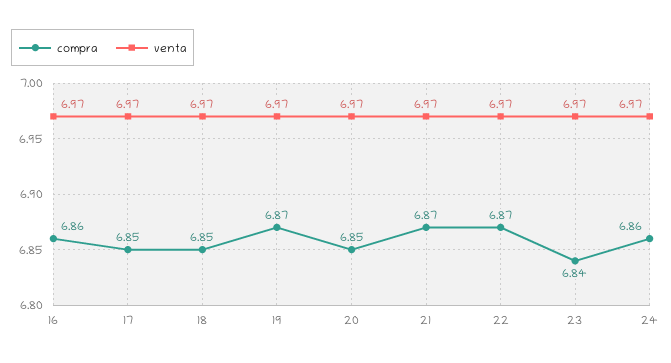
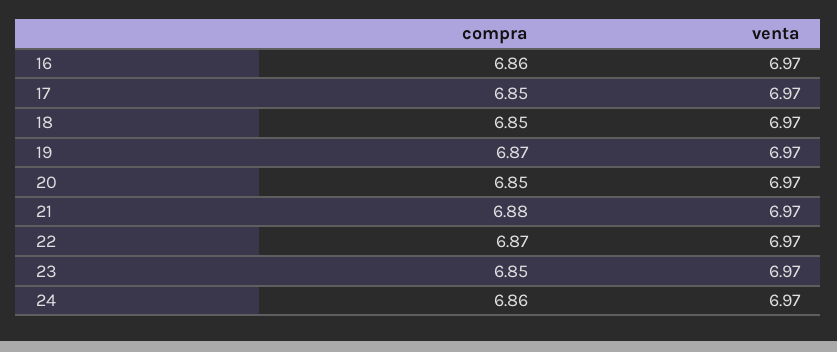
  {
    "compra": {
      "16": 6.86,
      "17": 6.85,
      "18": 6.85,
      "19": 6.87,
      "20": 6.85,
-     "21": 6.87,
+     "21": 6.88,
      "22": 6.87,
-     "23": 6.84,
+     "23": 6.85,
      "24": 6.86
    },
    "venta": {
      "16": 6.97,
      "17": 6.97,
      "18": 6.97,
      "19": 6.97,
      "20": 6.97,
      "21": 6.97,
      "22": 6.97,
      "23": 6.97,
      "24": 6.97
    }
  }

